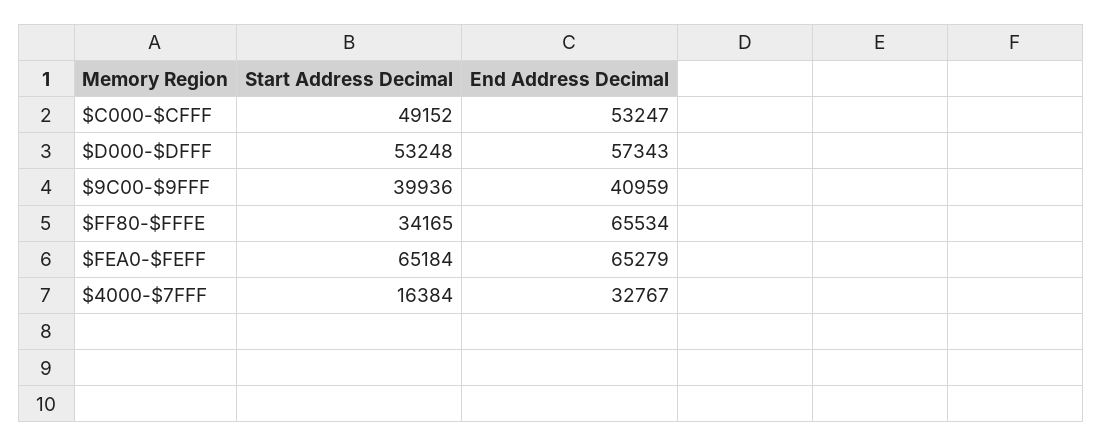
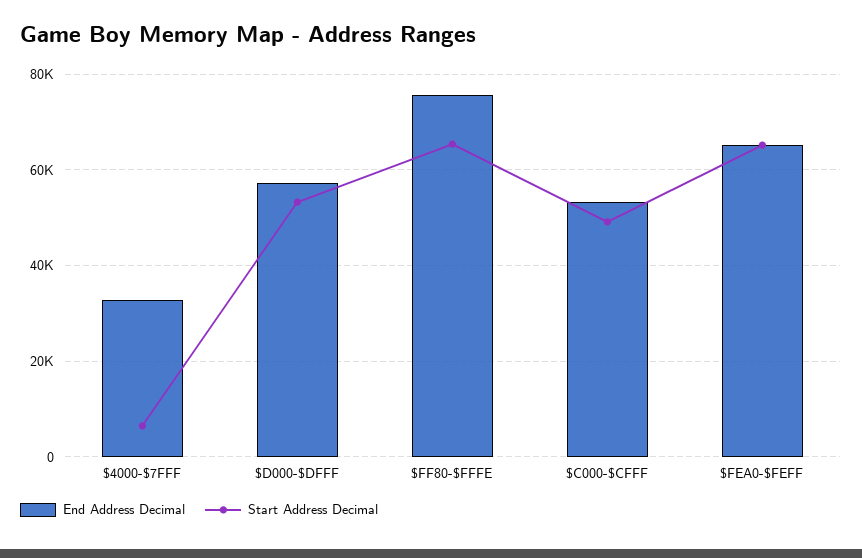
  {
    "Start Address Decimal": {
      "$C000-$CFFF": 49152,
      "$D000-$DFFF": 53248,
-     "$9C00-$9FFF": 39936,
-     "$FF80-$FFFE": 34165,
+     "$FF80-$FFFE": 66000,
      "$FEA0-$FEFF": 65184,
-     "$4000-$7FFF": 16384
+     "$4000-$7FFF": 6000
    },
    "End Address Decimal": {
      "$C000-$CFFF": 53247,
      "$D000-$DFFF": 57343,
-     "$9C00-$9FFF": 40959,
-     "$FF80-$FFFE": 65534,
+     "$FF80-$FFFE": 76000,
      "$FEA0-$FEFF": 65279,
      "$4000-$7FFF": 32767
    }
  }

